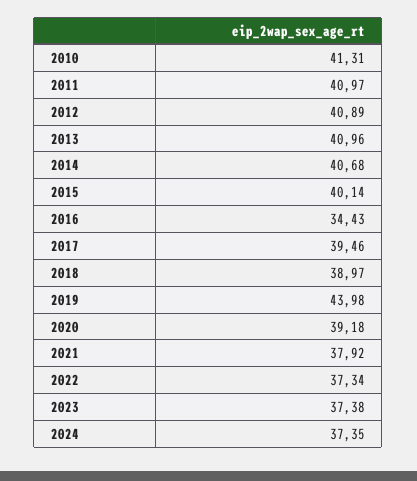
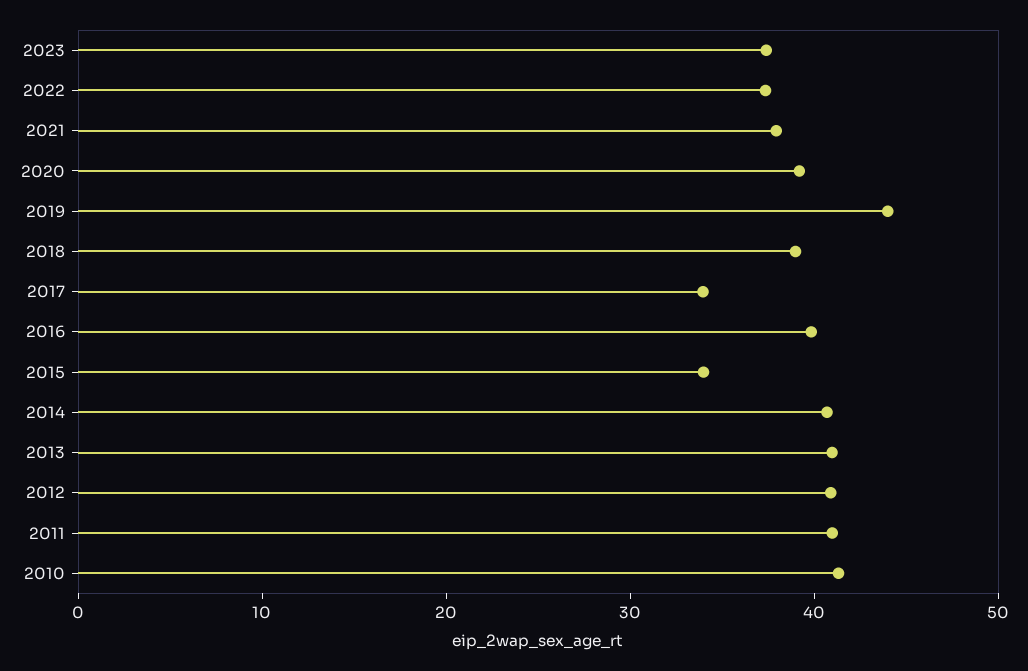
  {
    "2010": 41.31,
    "2011": 40.97,
    "2012": 40.89,
    "2013": 40.96,
    "2014": 40.68,
-   "2015": 40.14,
+   "2015": 34,
-   "2016": 34.43,
+   "2016": 40,
-   "2017": 39.46,
+   "2017": 34,
    "2018": 38.97,
    "2019": 43.98,
    "2020": 39.18,
    "2021": 37.92,
    "2022": 37.34,
-   "2023": 37.38,
+   "2023": 37.38
-   "2024": 37.35
  }

